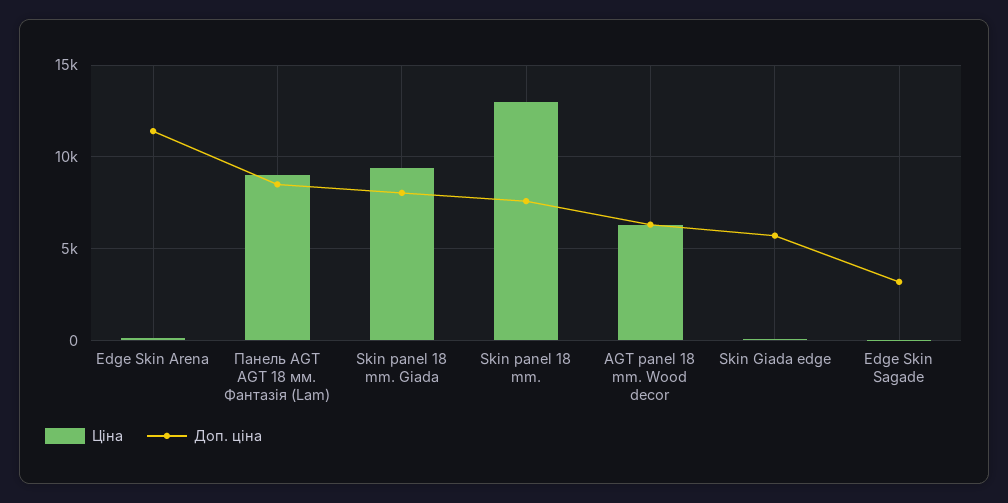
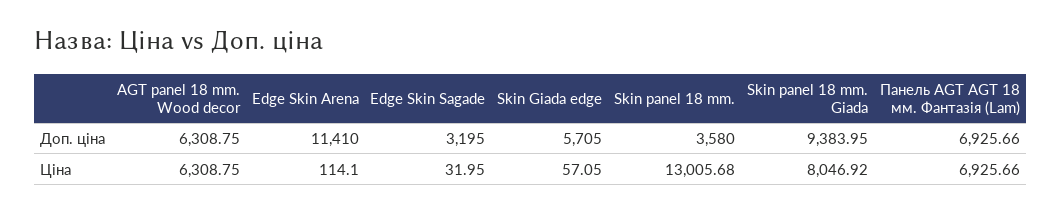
  {
    "Ціна": {
      "Edge Skin Arena": 114.1,
-     "Панель AGT AGT 18 мм. Фантазія (Lam)": 9000,
+     "Панель AGT AGT 18 мм. Фантазія (Lam)": 6925.66,
-     "Skin panel 18 mm. Giada": 9500,
+     "Skin panel 18 mm. Giada": 8046.92,
      "Skin panel 18 mm.": 13005.68,
      "AGT panel 18 mm. Wood decor": 6308.75,
      "Skin Giada edge": 57.05,
      "Edge Skin Sagade": 31.95
    },
    "Доп. ціна": {
      "Edge Skin Arena": 11410,
-     "Панель AGT AGT 18 мм. Фантазія (Lam)": 8500,
+     "Панель AGT AGT 18 мм. Фантазія (Lam)": 6925.66,
-     "Skin panel 18 mm. Giada": 8000,
+     "Skin panel 18 mm. Giada": 9383.95,
-     "Skin panel 18 mm.": 7500,
+     "Skin panel 18 mm.": 3580,
      "AGT panel 18 mm. Wood decor": 6308.75,
      "Skin Giada edge": 5705,
      "Edge Skin Sagade": 3195
    }
  }

